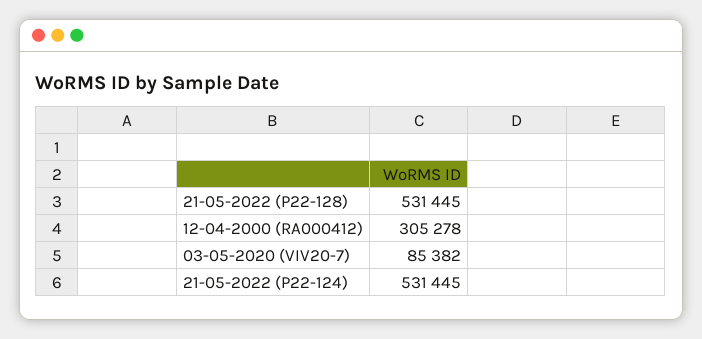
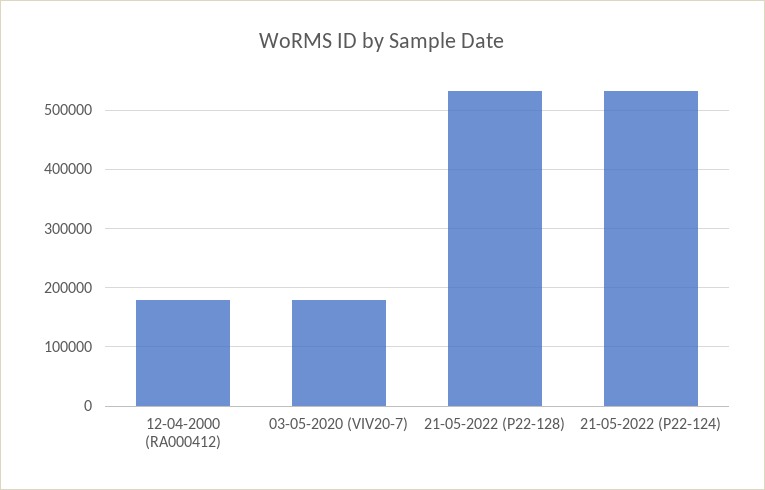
  {
    "21-05-2022 (P22-128)": 531445,
-   "12-04-2000 (RA000412)": 305278,
+   "12-04-2000 (RA000412)": 180000,
-   "03-05-2020 (VIV20-7)": 85382,
+   "03-05-2020 (VIV20-7)": 180000,
    "21-05-2022 (P22-124)": 531445
  }

